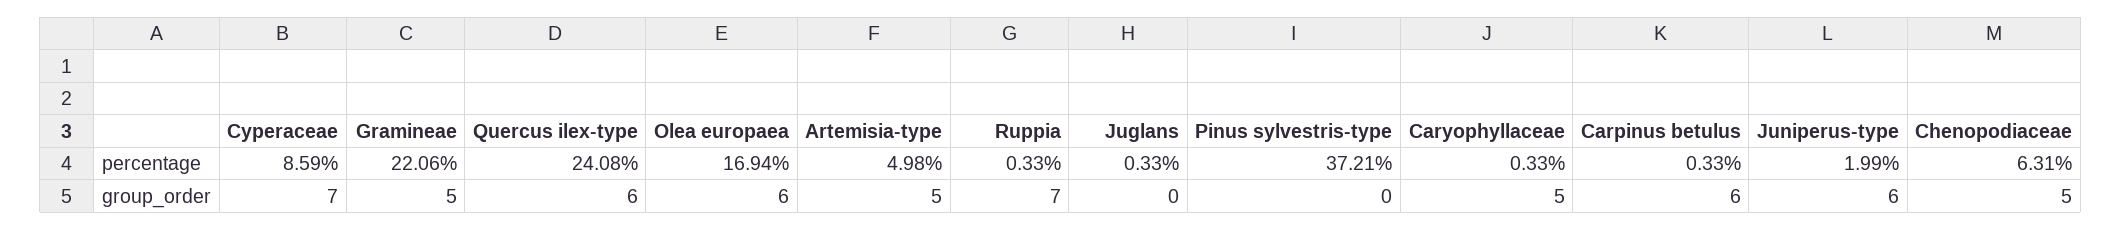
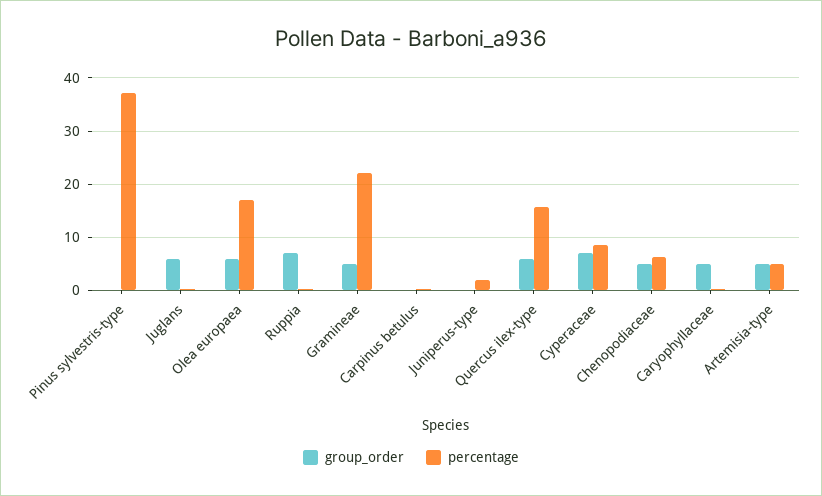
  {
    "percentage": {
      "Cyperaceae": 8.59,
      "Gramineae": 22.06,
-     "Quercus ilex-type": 24.08,
+     "Quercus ilex-type": 16,
      "Olea europaea": 16.94,
      "Artemisia-type": 4.98,
      "Ruppia": 0.33,
      "Juglans": 0.33,
      "Pinus sylvestris-type": 37.21,
      "Caryophyllaceae": 0.33,
      "Carpinus betulus": 0.33,
      "Juniperus-type": 1.99,
      "Chenopodiaceae": 6.31
    },
    "group_order": {
      "Cyperaceae": 7,
      "Gramineae": 5,
      "Quercus ilex-type": 6,
      "Olea europaea": 6,
      "Artemisia-type": 5,
      "Ruppia": 7,
-     "Juglans": 0,
+     "Juglans": 6,
      "Pinus sylvestris-type": 0,
      "Caryophyllaceae": 5,
-     "Carpinus betulus": 6,
+     "Carpinus betulus": 0,
-     "Juniperus-type": 6,
+     "Juniperus-type": 0,
      "Chenopodiaceae": 5
    }
  }

